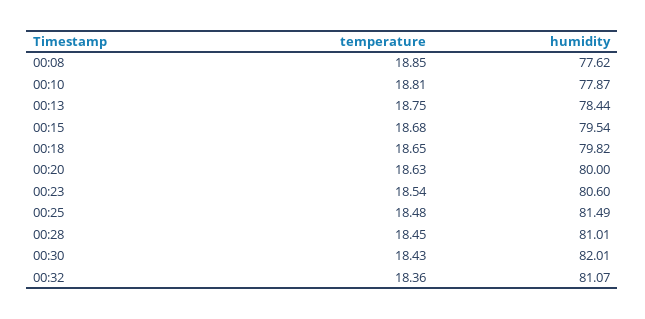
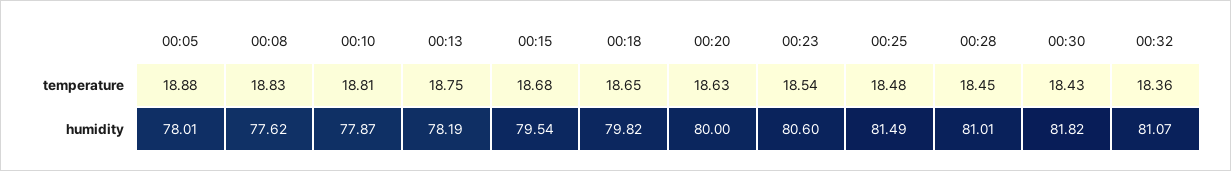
  {
    "temperature": {
-     "00:08": 18.85,
+     "00:08": 18.83,
      "00:10": 18.81,
      "00:13": 18.75,
      "00:15": 18.68,
      "00:18": 18.65,
      "00:20": 18.63,
      "00:23": 18.54,
      "00:25": 18.48,
      "00:28": 18.45,
      "00:30": 18.43,
-     "00:32": 18.36
+     "00:32": 18.36,
+     "00:05": 18.88
    },
    "humidity": {
      "00:08": 77.62,
      "00:10": 77.87,
-     "00:13": 78.44,
+     "00:13": 78.19,
      "00:15": 79.54,
      "00:18": 79.82,
      "00:20": 80,
      "00:23": 80.6,
      "00:25": 81.49,
      "00:28": 81.01,
-     "00:30": 82.01,
+     "00:30": 81.82,
-     "00:32": 81.07
+     "00:32": 81.07,
+     "00:05": 78.01
    }
  }

